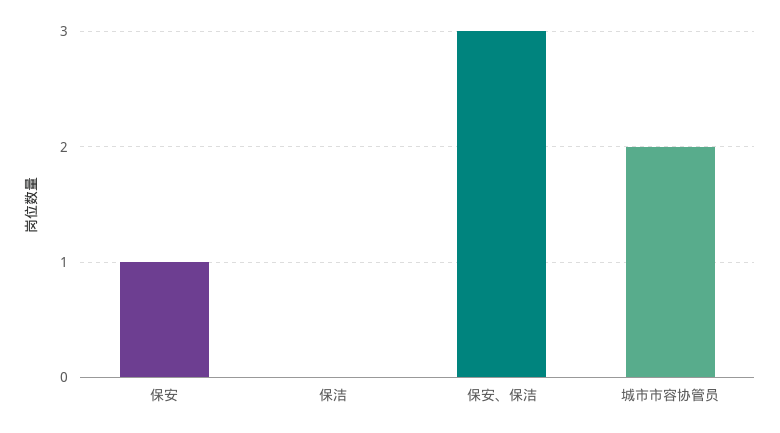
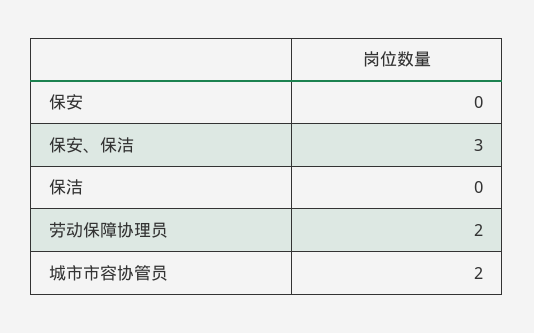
  {
-   "保安": 1,
+   "保安": 0,
    "保洁": 0,
    "保安、保洁": 3,
-   "城市市容协管员": 2
+   "城市市容协管员": 2,
+   "劳动保障协理员": 2
  }

